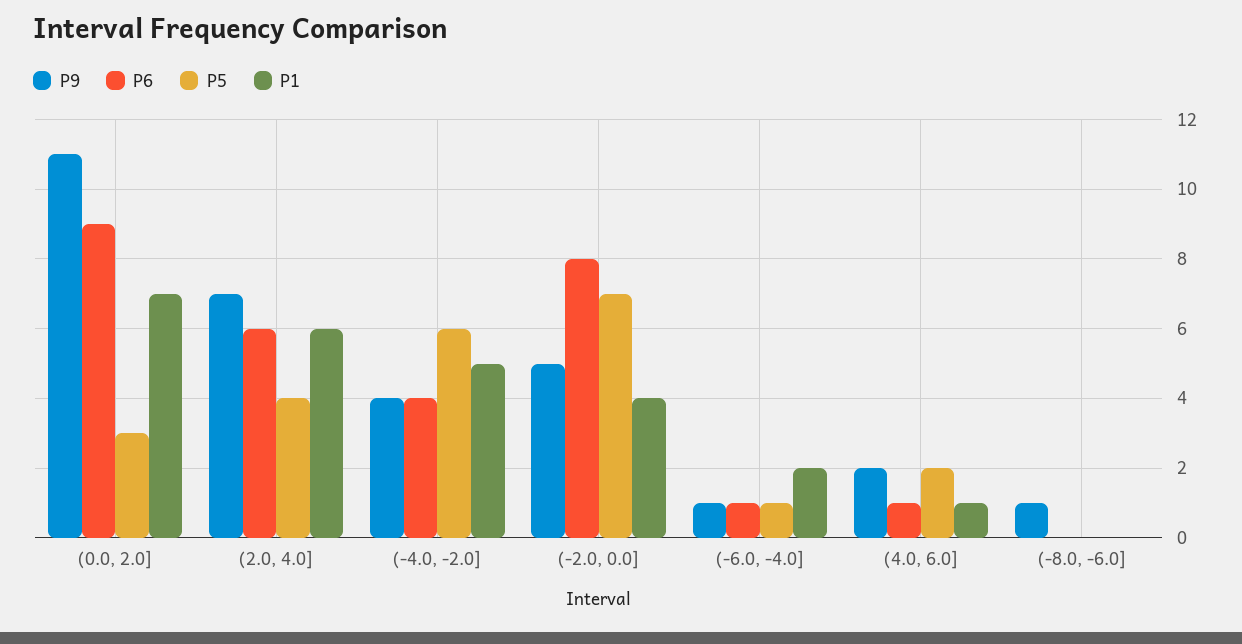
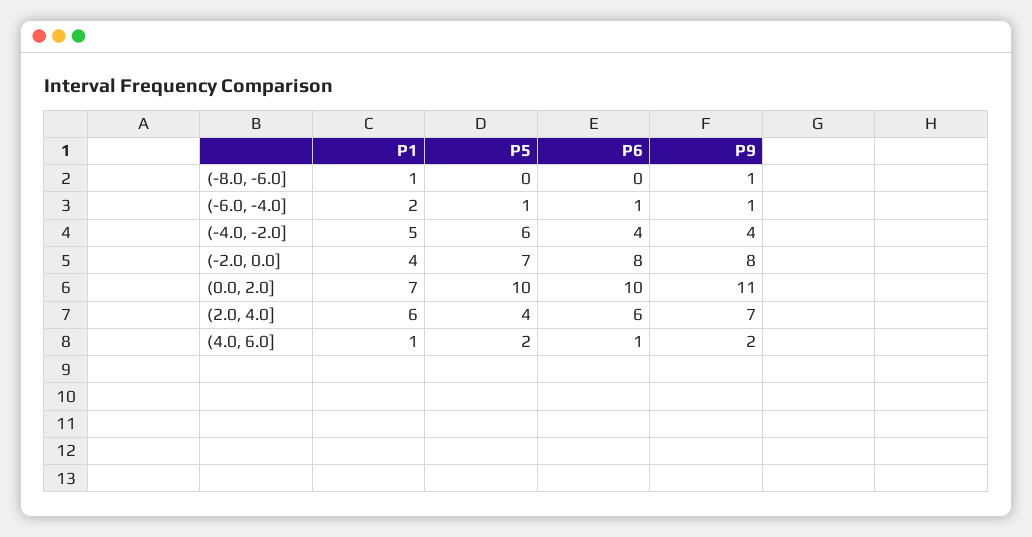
  {
    "P9": {
      "(0.0, 2.0]": 11,
      "(2.0, 4.0]": 7,
      "(-4.0, -2.0]": 4,
-     "(-2.0, 0.0]": 5,
+     "(-2.0, 0.0]": 8,
      "(-6.0, -4.0]": 1,
      "(4.0, 6.0]": 2,
      "(-8.0, -6.0]": 1
    },
    "P6": {
-     "(0.0, 2.0]": 9,
+     "(0.0, 2.0]": 10,
      "(2.0, 4.0]": 6,
      "(-4.0, -2.0]": 4,
      "(-2.0, 0.0]": 8,
      "(-6.0, -4.0]": 1,
      "(4.0, 6.0]": 1,
      "(-8.0, -6.0]": 0
    },
    "P5": {
-     "(0.0, 2.0]": 3,
+     "(0.0, 2.0]": 10,
      "(2.0, 4.0]": 4,
      "(-4.0, -2.0]": 6,
      "(-2.0, 0.0]": 7,
      "(-6.0, -4.0]": 1,
      "(4.0, 6.0]": 2,
      "(-8.0, -6.0]": 0
    },
    "P1": {
      "(0.0, 2.0]": 7,
      "(2.0, 4.0]": 6,
      "(-4.0, -2.0]": 5,
      "(-2.0, 0.0]": 4,
      "(-6.0, -4.0]": 2,
      "(4.0, 6.0]": 1,
-     "(-8.0, -6.0]": 0
+     "(-8.0, -6.0]": 1
    }
  }

